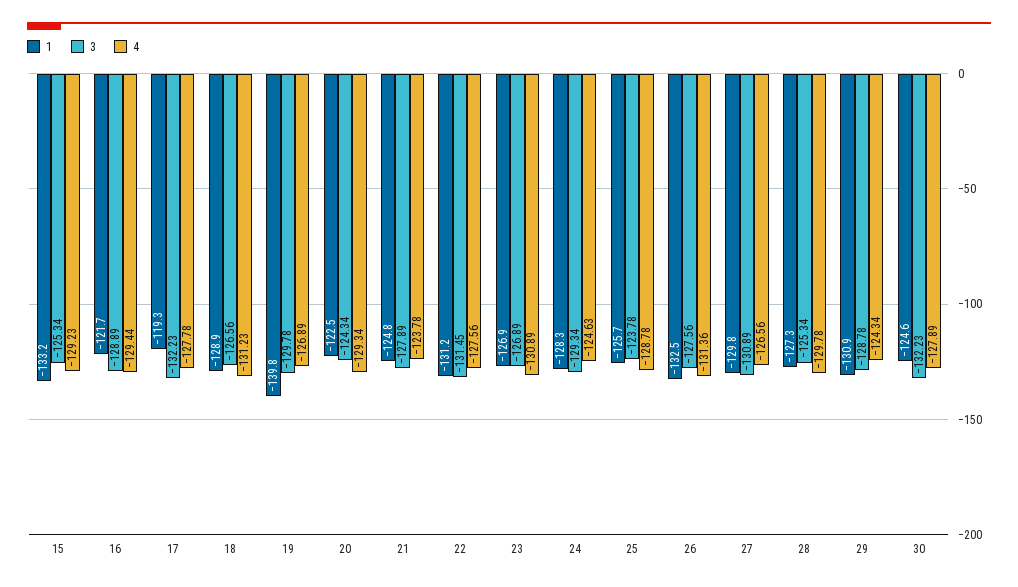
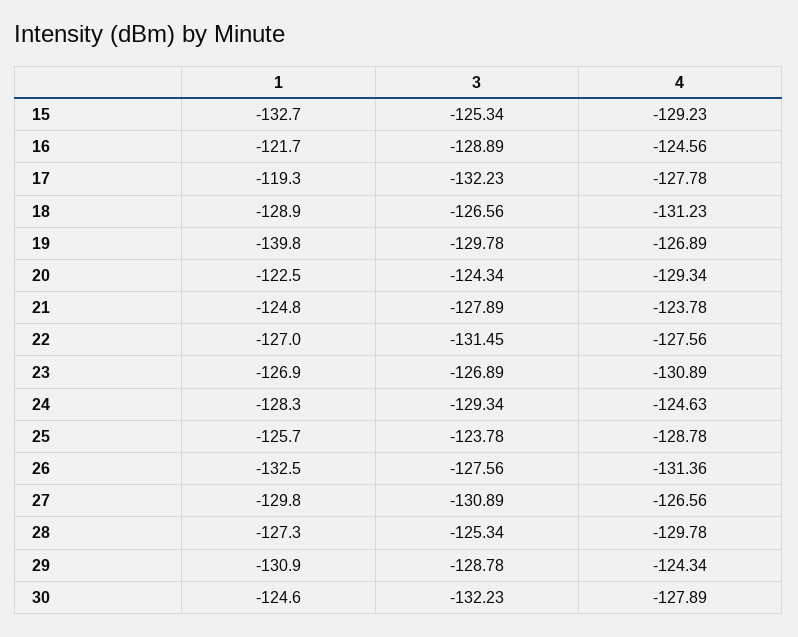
  {
    "1": {
-     "15": -133.2,
+     "15": -132.7,
      "16": -121.7,
      "17": -119.3,
      "18": -128.9,
      "19": -139.8,
      "20": -122.5,
      "21": -124.8,
-     "22": -131.2,
+     "22": -127,
      "23": -126.9,
      "24": -128.3,
      "25": -125.7,
      "26": -132.5,
      "27": -129.8,
      "28": -127.3,
      "29": -130.9,
      "30": -124.6
    },
    "3": {
      "15": -125.34,
      "16": -128.89,
      "17": -132.23,
      "18": -126.56,
      "19": -129.78,
      "20": -124.34,
      "21": -127.89,
      "22": -131.45,
      "23": -126.89,
      "24": -129.34,
      "25": -123.78,
      "26": -127.56,
      "27": -130.89,
      "28": -125.34,
      "29": -128.78,
      "30": -132.23
    },
    "4": {
      "15": -129.23,
-     "16": -129.44,
+     "16": -124.56,
      "17": -127.78,
      "18": -131.23,
      "19": -126.89,
      "20": -129.34,
      "21": -123.78,
      "22": -127.56,
      "23": -130.89,
      "24": -124.63,
      "25": -128.78,
      "26": -131.36,
      "27": -126.56,
      "28": -129.78,
      "29": -124.34,
      "30": -127.89
    }
  }

